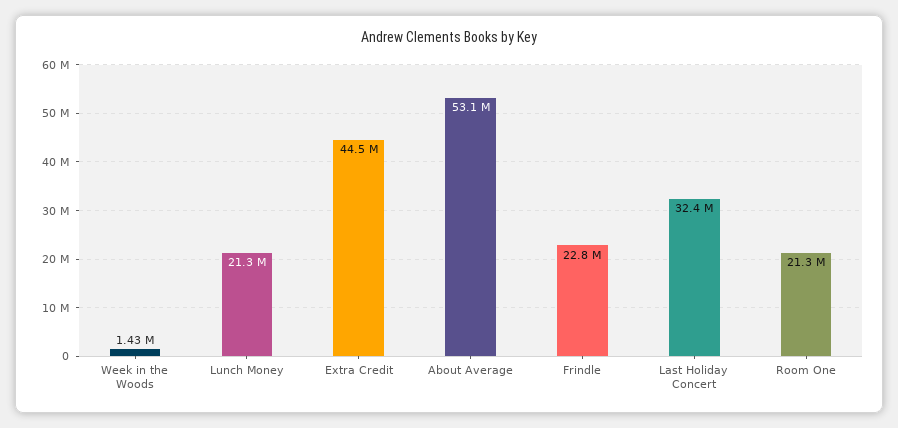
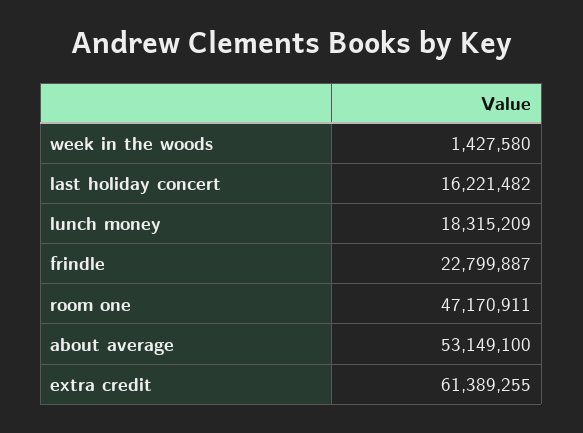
  {
    "Week in the Woods": 1427580,
-   "Lunch Money": 21300000,
+   "Lunch Money": 18315209,
-   "Extra Credit": 44500000,
+   "Extra Credit": 61389255,
    "About Average": 53149100,
    "Frindle": 22799887,
-   "Last Holiday Concert": 32400000,
+   "Last Holiday Concert": 16221482,
-   "Room One": 21300000
+   "Room One": 47170911
  }

